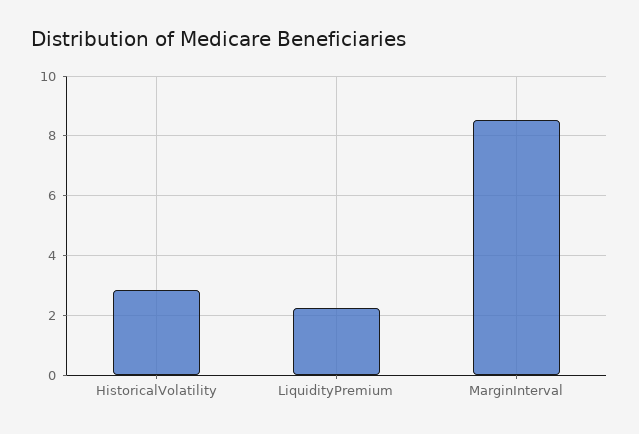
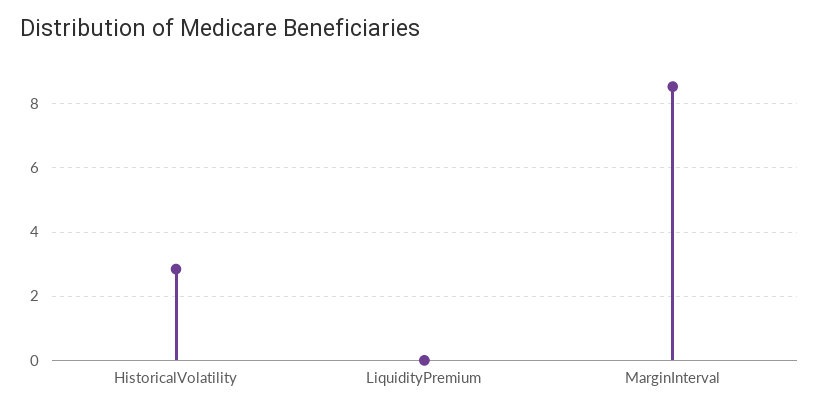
  {
    "HistoricalVolatility": 2.8,
-   "LiquidityPremium": 2.25,
+   "LiquidityPremium": 0,
    "MarginInterval": 8.6
  }

